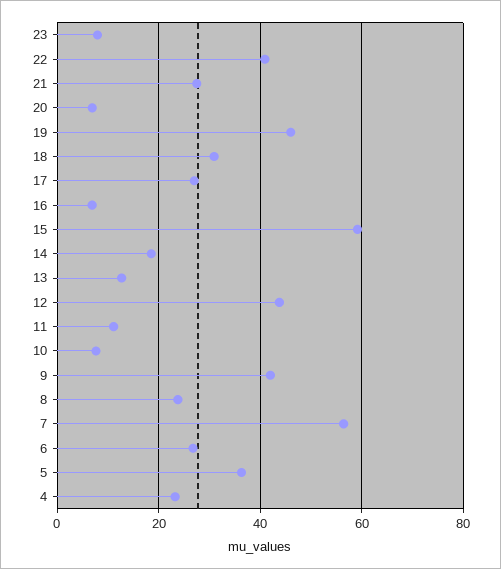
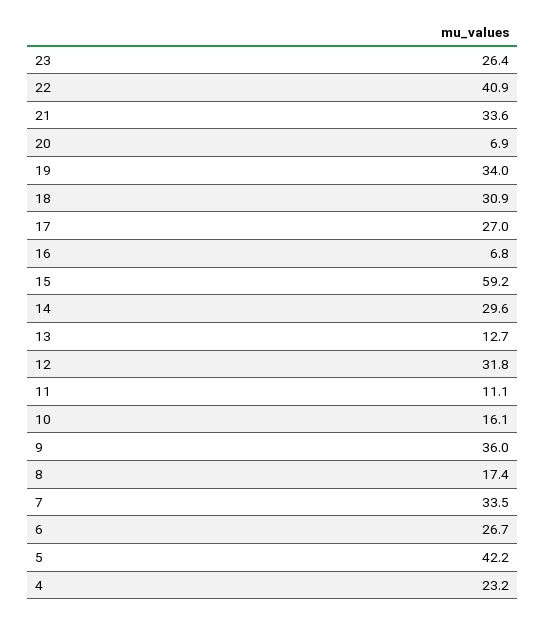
  {
-   "23": 8,
+   "23": 26.4,
    "22": 40.9,
-   "21": 28,
+   "21": 33.6,
    "20": 6.9,
-   "19": 46,
+   "19": 34,
    "18": 30.9,
    "17": 27,
    "16": 6.8,
    "15": 59.2,
-   "14": 18,
+   "14": 29.6,
    "13": 12.7,
-   "12": 44,
+   "12": 31.8,
    "11": 11.1,
-   "10": 8,
+   "10": 16.1,
-   "9": 42,
+   "9": 36,
-   "8": 24,
+   "8": 17.4,
-   "7": 56,
+   "7": 33.5,
    "6": 26.7,
-   "5": 36,
+   "5": 42.2,
    "4": 23.2
  }

